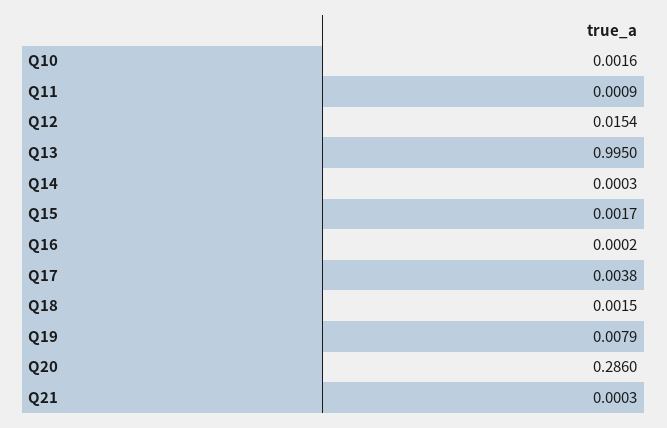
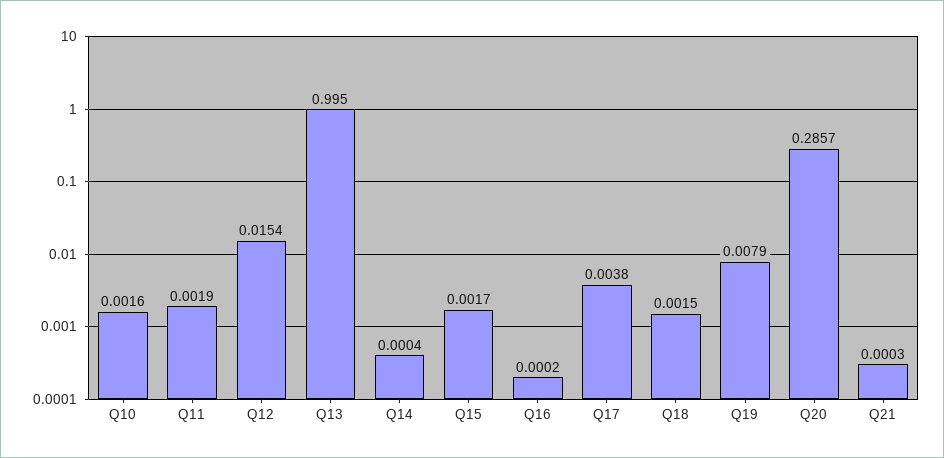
  {
    "Q10": 0.0016,
-   "Q11": 0.0009,
+   "Q11": 0.0019,
    "Q12": 0.0154,
    "Q13": 0.995,
-   "Q14": 0.0003,
+   "Q14": 0.0004,
    "Q15": 0.0017,
    "Q16": 0.0002,
    "Q17": 0.0038,
    "Q18": 0.0015,
    "Q19": 0.0079,
-   "Q20": 0.286,
+   "Q20": 0.2857,
    "Q21": 0.0003
  }

